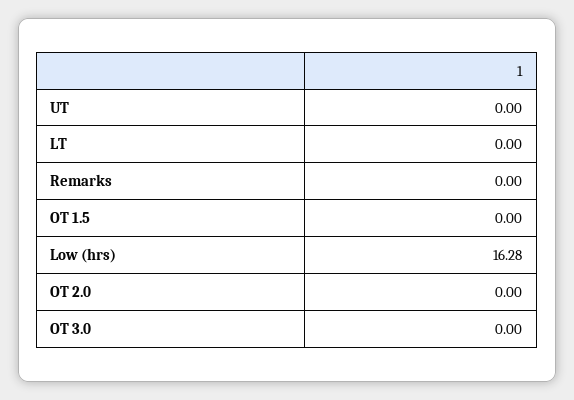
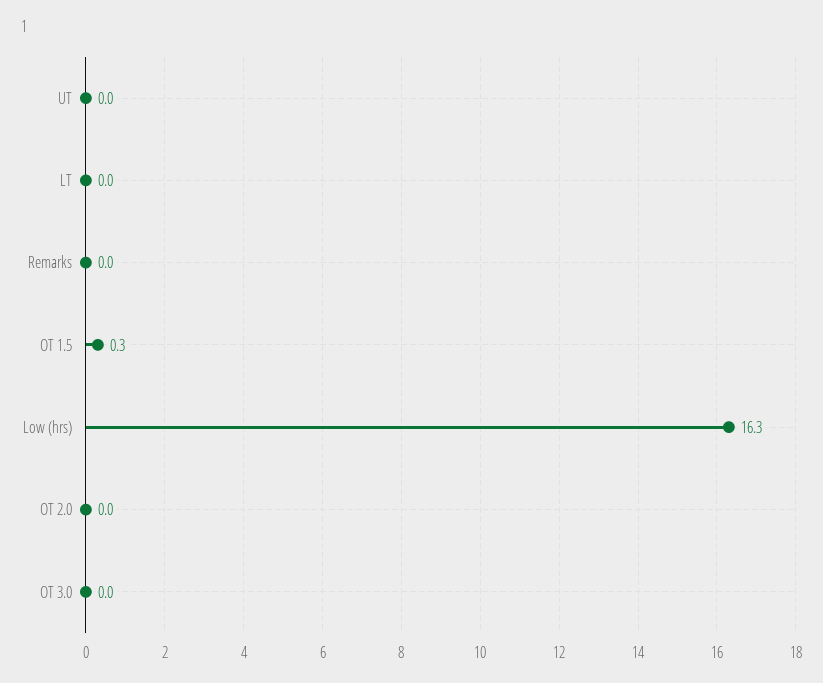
  {
    "UT": 0,
    "LT": 0,
    "Remarks": 0,
-   "OT 1.5": 0,
+   "OT 1.5": 0.3,
    "Low (hrs)": 16.28,
    "OT 2.0": 0,
    "OT 3.0": 0
  }

